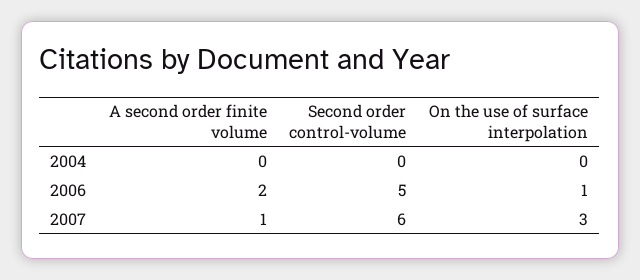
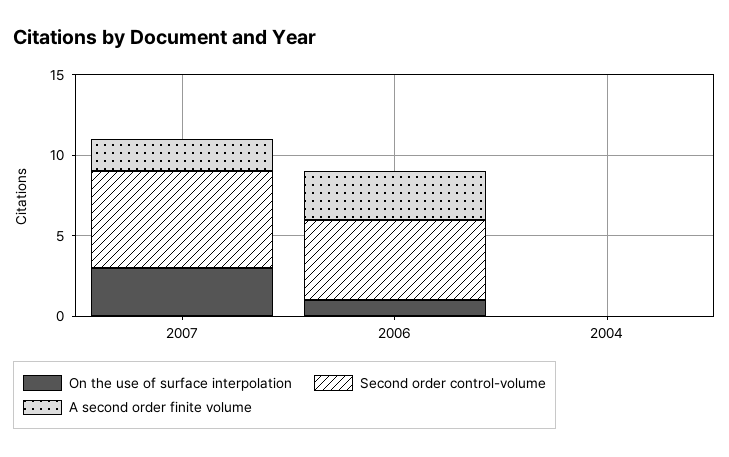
  {
    "A second order finite volume": {
      "2004": 0,
-     "2006": 2,
+     "2006": 3,
-     "2007": 1
+     "2007": 2
    },
    "Second order control-volume": {
      "2004": 0,
      "2006": 5,
      "2007": 6
    },
    "On the use of surface interpolation": {
      "2004": 0,
      "2006": 1,
      "2007": 3
    }
  }

